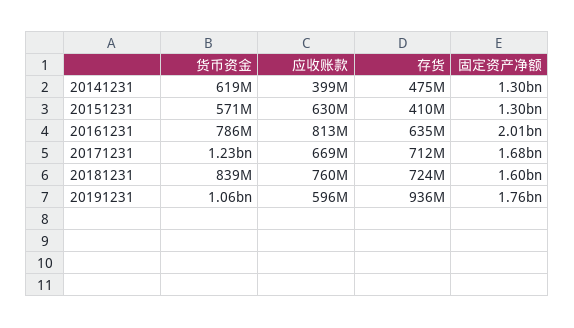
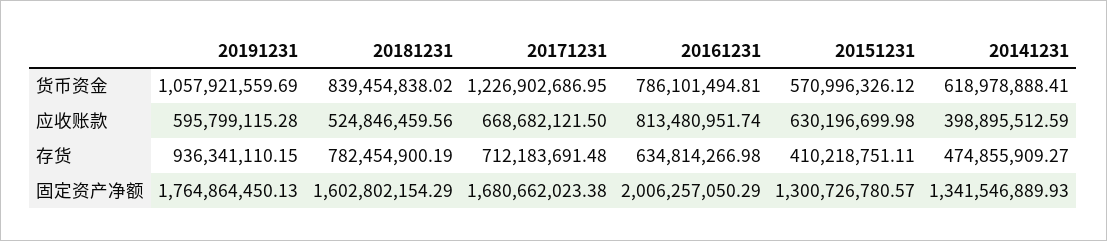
  {
    "货币资金": {
      "20141231": 618978888.41,
      "20151231": 570996326.12,
      "20161231": 786101494.81,
      "20171231": 1226902686.95,
      "20181231": 839454838.02,
      "20191231": 1057921559.69
    },
    "应收账款": {
      "20141231": 398895512.59,
      "20151231": 630196699.98,
      "20161231": 813480951.74,
      "20171231": 668682121.5,
-     "20181231": 760000000,
+     "20181231": 524846459.56,
      "20191231": 595799115.28
    },
    "存货": {
      "20141231": 474855909.27,
      "20151231": 410218751.11,
      "20161231": 634814266.98,
      "20171231": 712183691.48,
-     "20181231": 724000000,
+     "20181231": 782454900.19,
      "20191231": 936341110.15
    },
    "固定资产净额": {
-     "20141231": 1300000000,
+     "20141231": 1341546889.93,
      "20151231": 1300726780.57,
      "20161231": 2006257050.29,
      "20171231": 1680662023.38,
      "20181231": 1602802154.29,
      "20191231": 1764864450.13
    }
  }

